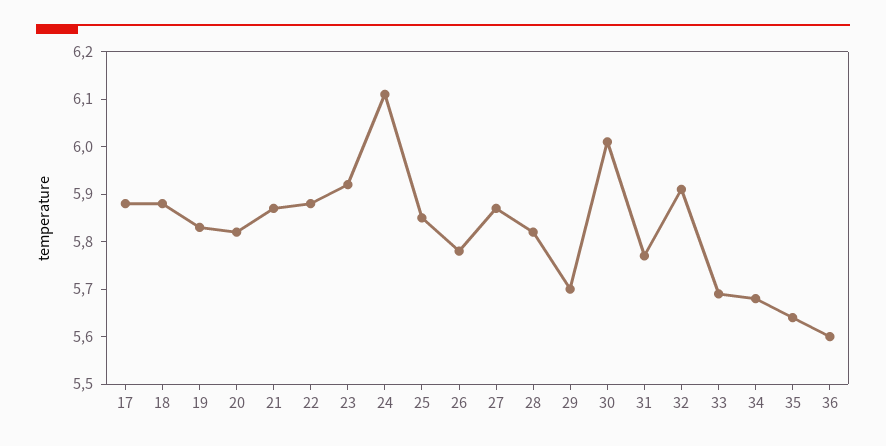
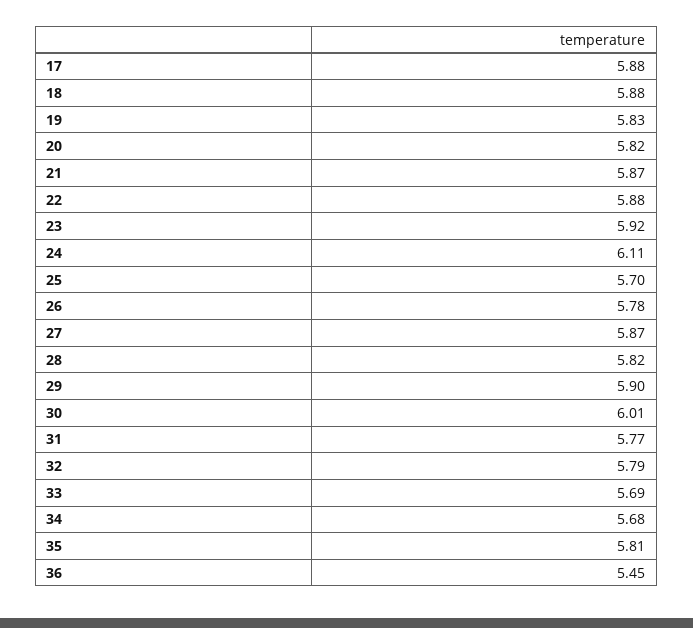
  {
    "17": 5.88,
    "18": 5.88,
    "19": 5.83,
    "20": 5.82,
    "21": 5.87,
    "22": 5.88,
    "23": 5.92,
    "24": 6.11,
-   "25": 5.85,
+   "25": 5.7,
    "26": 5.78,
    "27": 5.87,
    "28": 5.82,
-   "29": 5.7,
+   "29": 5.9,
    "30": 6.01,
    "31": 5.77,
-   "32": 5.9,
+   "32": 5.79,
    "33": 5.69,
    "34": 5.68,
-   "35": 5.65,
+   "35": 5.81,
-   "36": 5.6
+   "36": 5.45
  }

